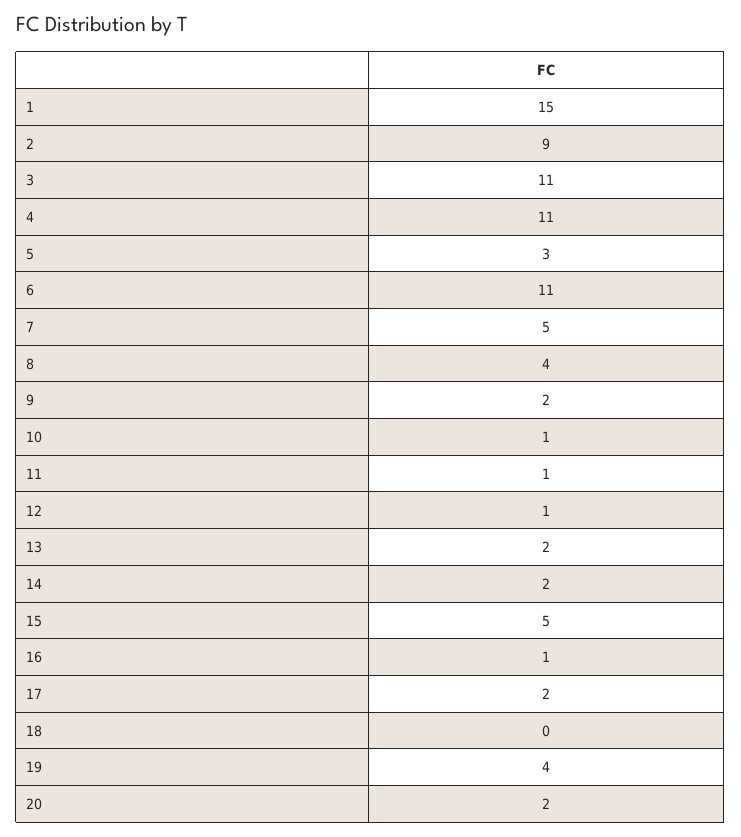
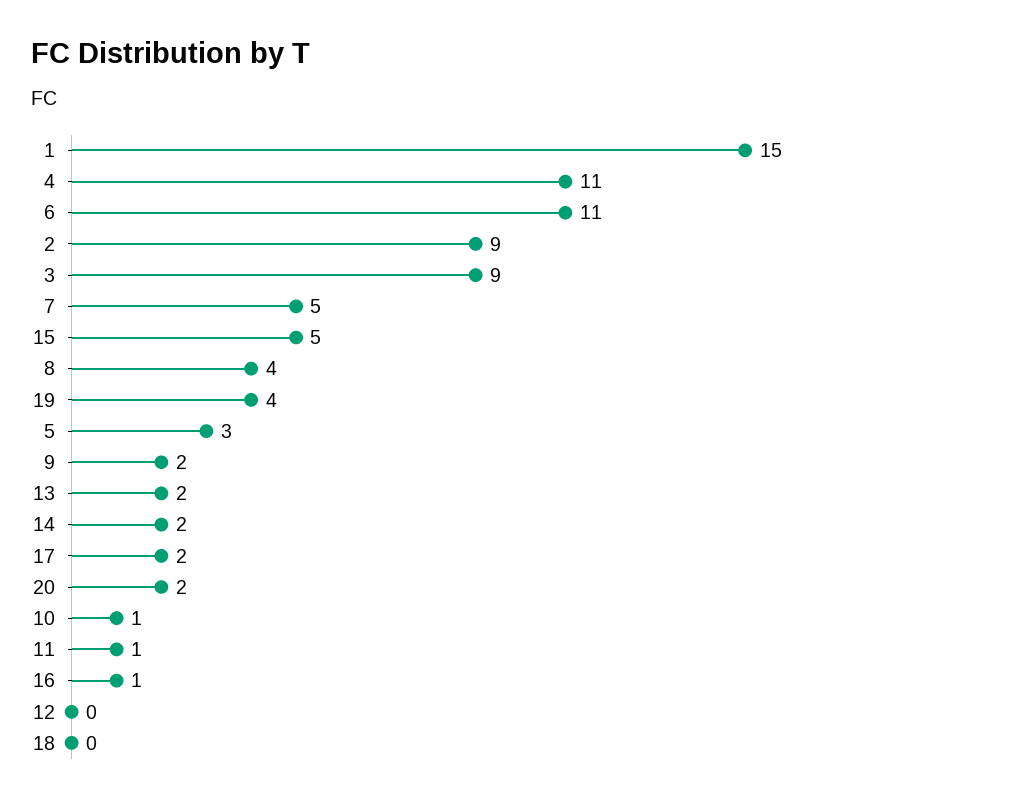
  {
    "1": 15,
    "2": 9,
-   "3": 11,
+   "3": 9,
    "4": 11,
    "5": 3,
    "6": 11,
    "7": 5,
    "8": 4,
    "9": 2,
    "10": 1,
    "11": 1,
-   "12": 1,
+   "12": 0,
    "13": 2,
    "14": 2,
    "15": 5,
    "16": 1,
    "17": 2,
    "18": 0,
    "19": 4,
    "20": 2
  }

